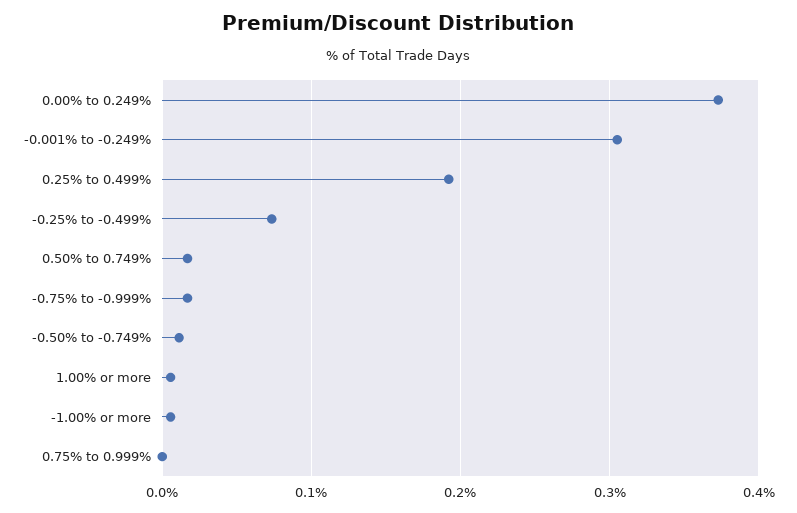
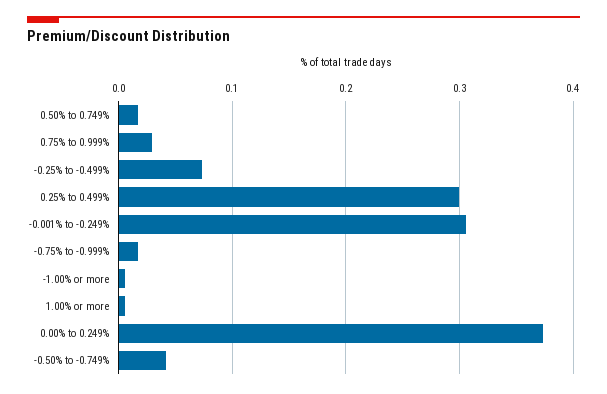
  {
    "0.00% to 0.249%": 0.37,
    "-0.001% to -0.249%": 0.31,
-   "0.25% to 0.499%": 0.19,
+   "0.25% to 0.499%": 0.3,
    "-0.25% to -0.499%": 0.07,
    "0.50% to 0.749%": 0.02,
    "-0.75% to -0.999%": 0.02,
-   "-0.50% to -0.749%": 0.01,
+   "-0.50% to -0.749%": 0.04,
    "1.00% or more": 0.01,
    "-1.00% or more": 0.01,
-   "0.75% to 0.999%": 0
+   "0.75% to 0.999%": 0.03
  }

